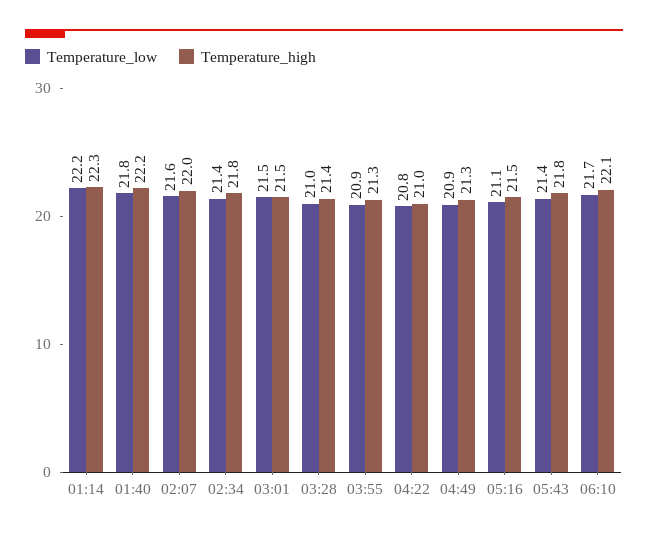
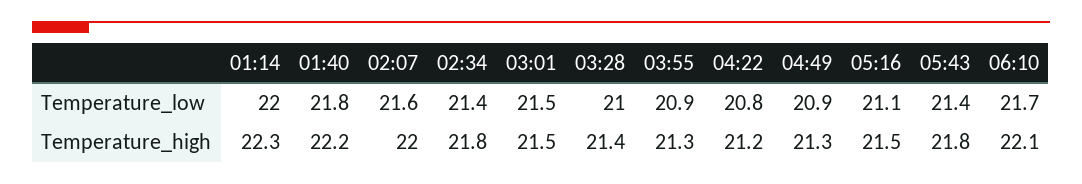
  {
    "Temperature_low": {
-     "01:14": 22.2,
+     "01:14": 22,
      "01:40": 21.8,
      "02:07": 21.6,
      "02:34": 21.4,
      "03:01": 21.5,
      "03:28": 21,
      "03:55": 20.9,
      "04:22": 20.8,
      "04:49": 20.9,
      "05:16": 21.1,
      "05:43": 21.4,
      "06:10": 21.7
    },
    "Temperature_high": {
      "01:14": 22.3,
      "01:40": 22.2,
      "02:07": 22,
      "02:34": 21.8,
      "03:01": 21.5,
      "03:28": 21.4,
      "03:55": 21.3,
-     "04:22": 21,
+     "04:22": 21.2,
      "04:49": 21.3,
      "05:16": 21.5,
      "05:43": 21.8,
      "06:10": 22.1
    }
  }

